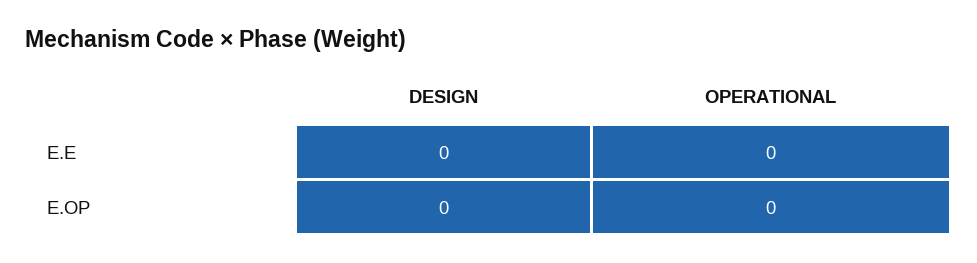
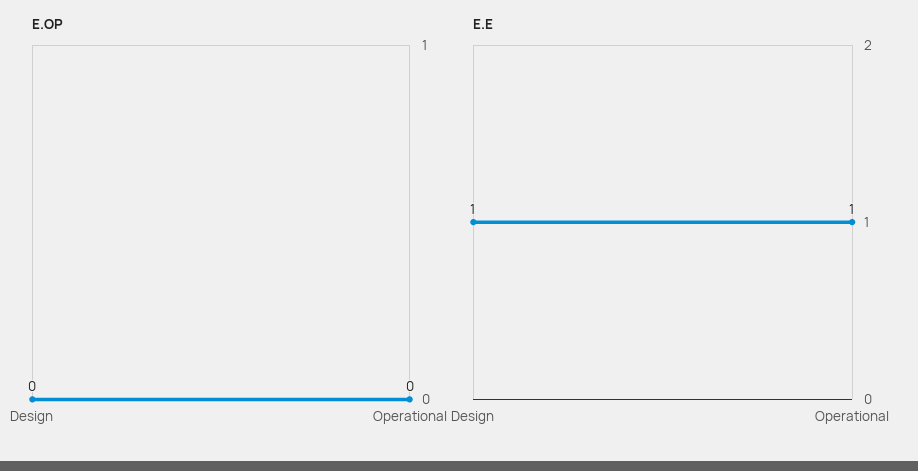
  {
    "E.E": {
-     "DESIGN": 0,
+     "DESIGN": 1,
-     "OPERATIONAL": 0
+     "OPERATIONAL": 1
    },
    "E.OP": {
      "DESIGN": 0,
      "OPERATIONAL": 0
    }
  }

